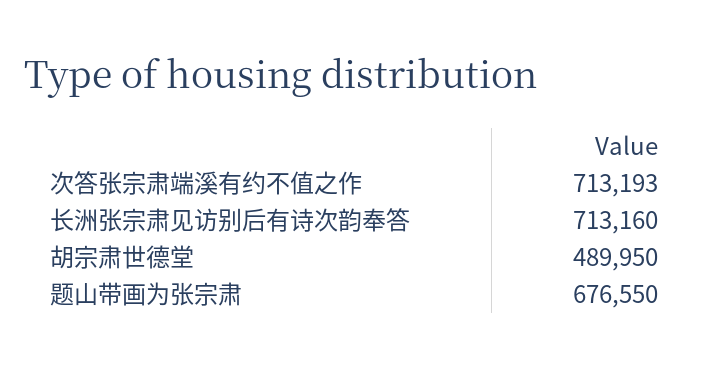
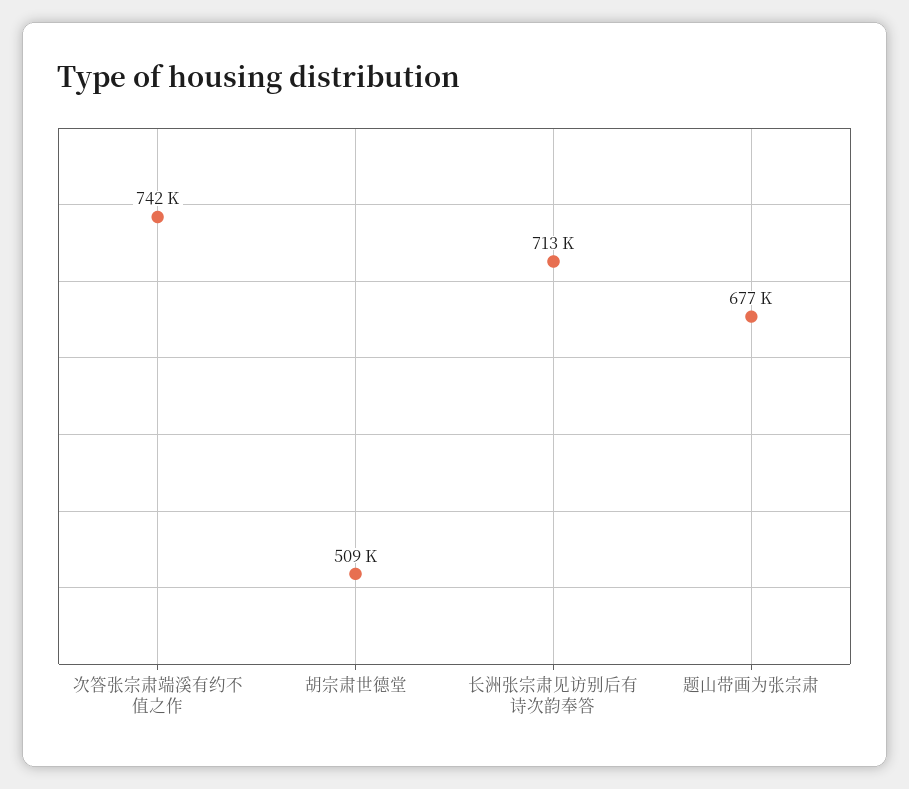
  {
-   "次答张宗肃端溪有约不值之作": 713193,
+   "次答张宗肃端溪有约不值之作": 742000,
    "长洲张宗肃见访别后有诗次韵奉答": 713160,
-   "胡宗肃世德堂": 489950,
+   "胡宗肃世德堂": 509000,
    "题山带画为张宗肃": 676550
  }

